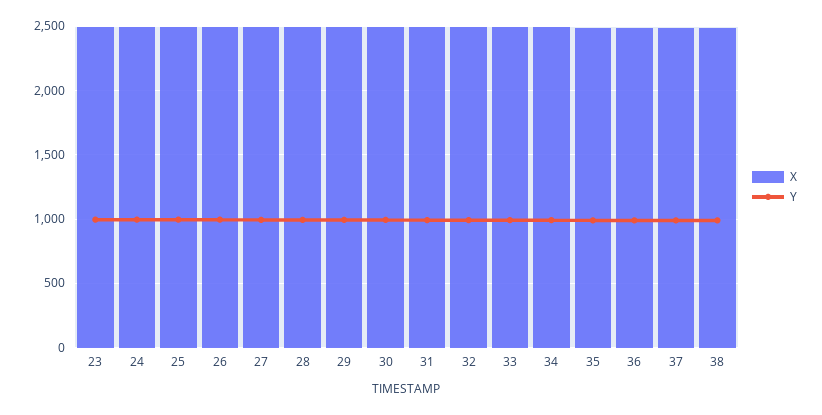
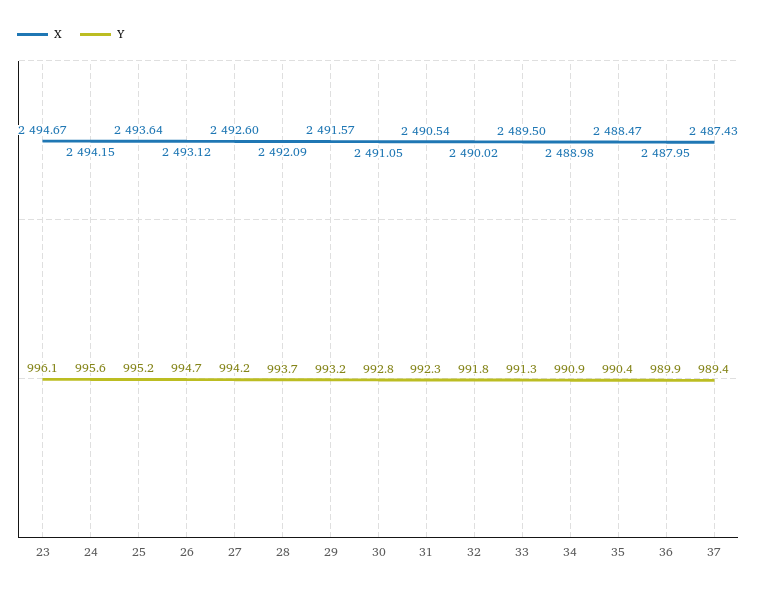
  {
    "X": {
      "23": 2494.67,
      "24": 2494.15,
      "25": 2493.64,
      "26": 2493.12,
      "27": 2492.6,
      "28": 2492.09,
      "29": 2491.57,
      "30": 2491.05,
      "31": 2490.54,
      "32": 2490.02,
      "33": 2489.5,
      "34": 2488.98,
      "35": 2488.47,
      "36": 2487.95,
-     "37": 2487.43,
+     "37": 2487.43
-     "38": 2500
    },
    "Y": {
      "23": 996.1,
      "24": 995.6,
      "25": 995.2,
      "26": 994.7,
      "27": 994.2,
      "28": 993.7,
      "29": 993.2,
      "30": 992.8,
      "31": 992.3,
      "32": 991.8,
      "33": 991.3,
      "34": 990.9,
      "35": 990.4,
      "36": 989.9,
-     "37": 989.4,
+     "37": 989.4
-     "38": 1000
    }
  }

